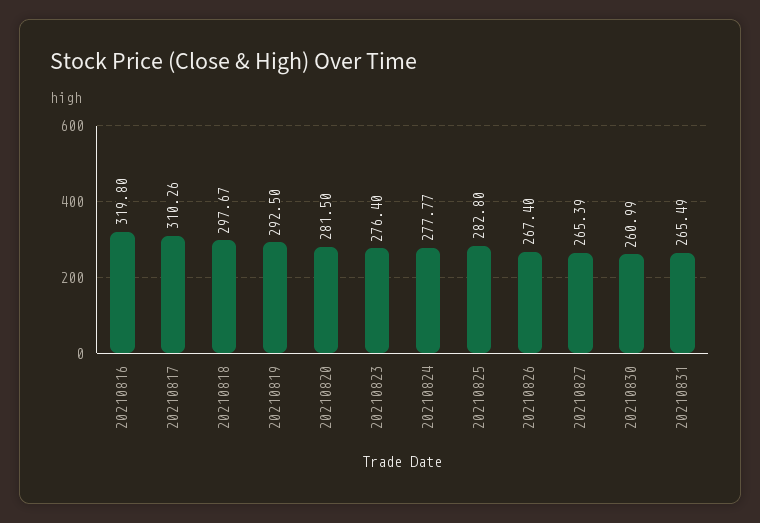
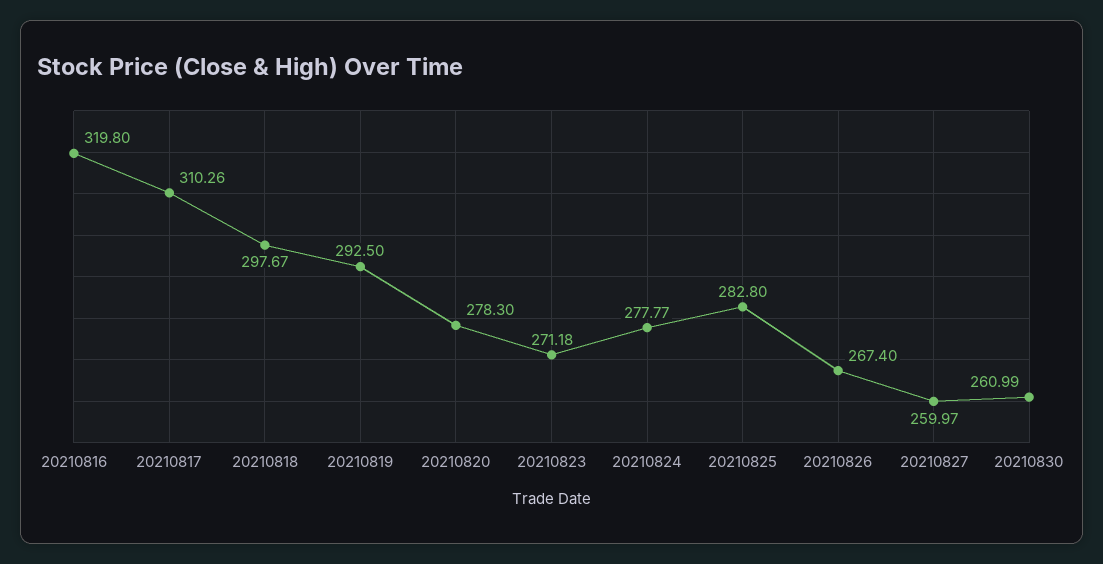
  {
    "20210816": 319.8,
    "20210817": 310.26,
    "20210818": 297.67,
    "20210819": 292.5,
-   "20210820": 281.5,
+   "20210820": 278.3,
-   "20210823": 276.4,
+   "20210823": 271.18,
    "20210824": 277.77,
    "20210825": 282.8,
    "20210826": 267.4,
-   "20210827": 265.39,
+   "20210827": 259.97,
-   "20210830": 260.99,
+   "20210830": 260.99
-   "20210831": 265.49
  }

